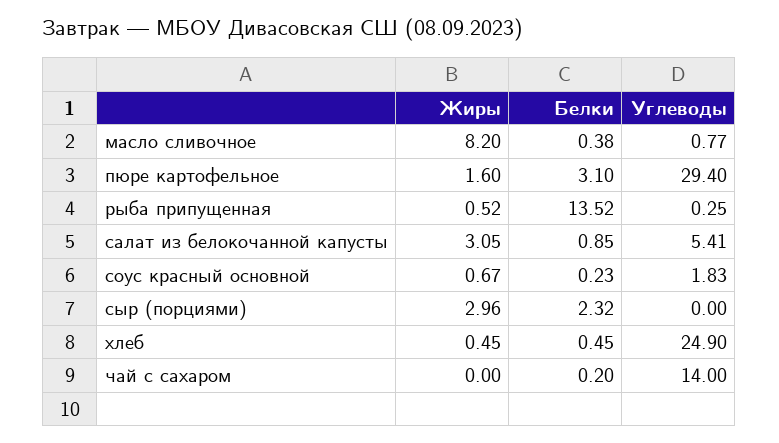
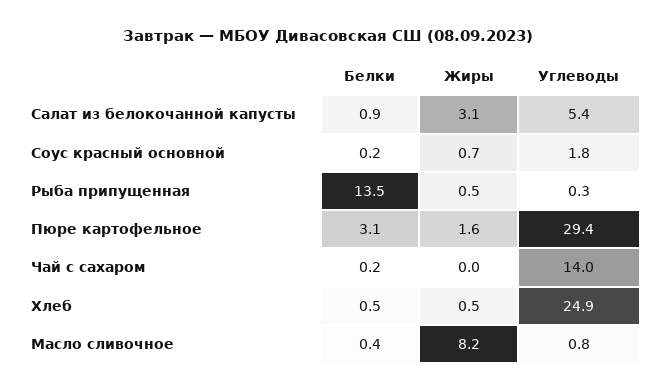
  {
    "Жиры": {
      "масло сливочное": 8.2,
      "пюре картофельное": 1.6,
      "рыба припущенная": 0.52,
      "салат из белокочанной капусты": 3.05,
      "соус красный основной": 0.67,
-     "сыр (порциями)": 2.96,
      "хлеб": 0.45,
      "чай с сахаром": 0
    },
    "Белки": {
      "масло сливочное": 0.38,
      "пюре картофельное": 3.1,
      "рыба припущенная": 13.52,
      "салат из белокочанной капусты": 0.85,
      "соус красный основной": 0.23,
-     "сыр (порциями)": 2.32,
      "хлеб": 0.45,
      "чай с сахаром": 0.2
    },
    "Углеводы": {
      "масло сливочное": 0.77,
      "пюре картофельное": 29.4,
      "рыба припущенная": 0.25,
      "салат из белокочанной капусты": 5.41,
      "соус красный основной": 1.83,
-     "сыр (порциями)": 0,
      "хлеб": 24.9,
      "чай с сахаром": 14
    }
  }

